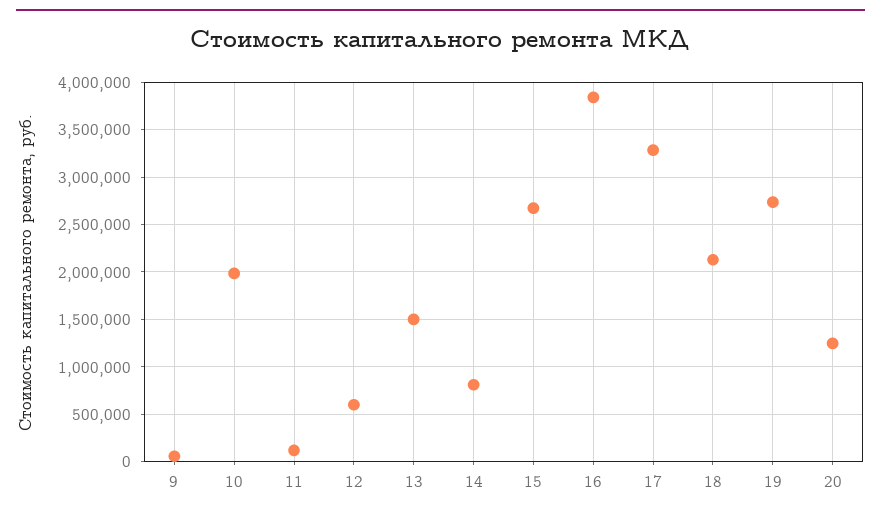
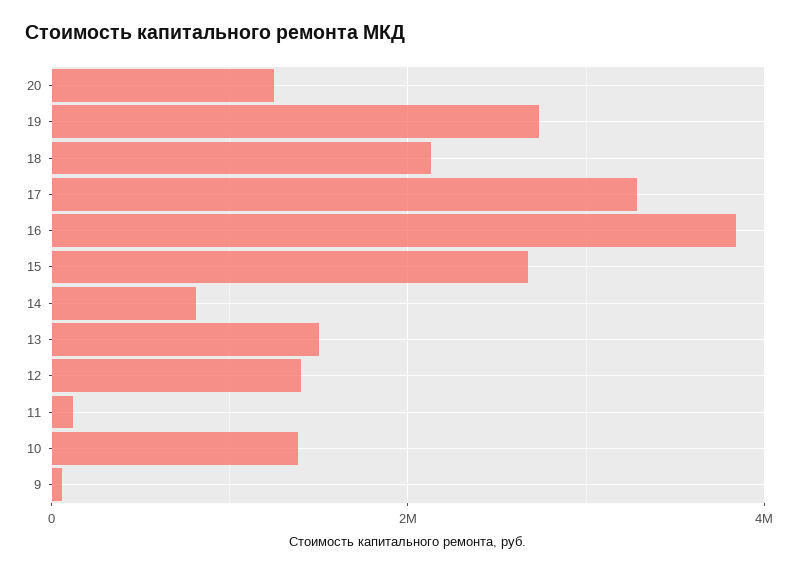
  {
    "9": 100000,
-   "10": 2000000,
+   "10": 1400000,
    "11": 100000,
-   "12": 600000,
+   "12": 1400000,
    "13": 1500000,
    "14": 800000,
    "15": 2700000,
    "16": 3800000,
    "17": 3300000,
    "18": 2100000,
    "19": 2700000,
    "20": 1200000
  }

